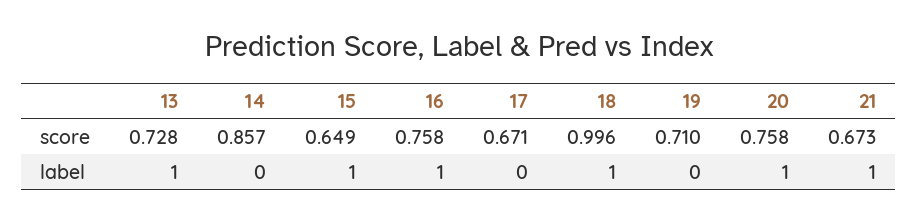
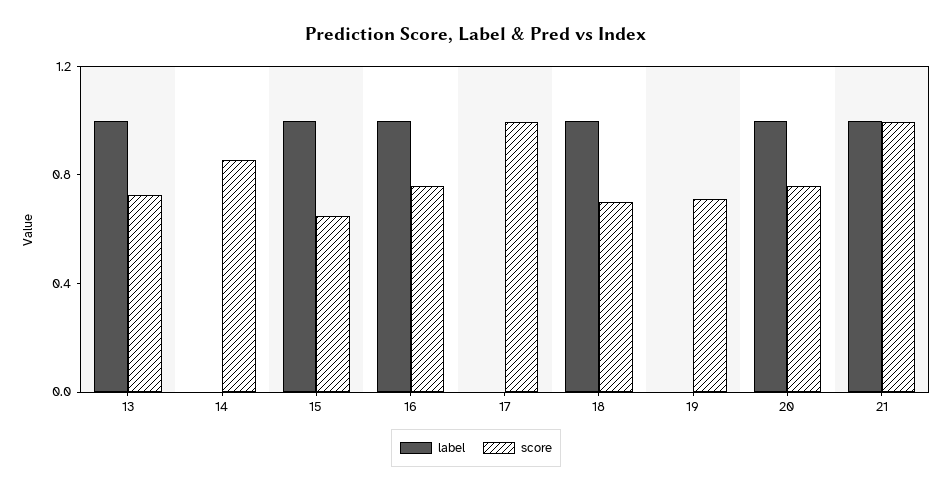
  {
    "score": {
      "13": 0.728,
      "14": 0.857,
      "15": 0.649,
      "16": 0.758,
-     "17": 0.671,
+     "17": 1,
-     "18": 0.996,
+     "18": 0.7,
      "19": 0.71,
      "20": 0.758,
-     "21": 0.673
+     "21": 1
    },
    "label": {
      "13": 1,
      "14": 0,
      "15": 1,
      "16": 1,
      "17": 0,
      "18": 1,
      "19": 0,
      "20": 1,
      "21": 1
    }
  }

